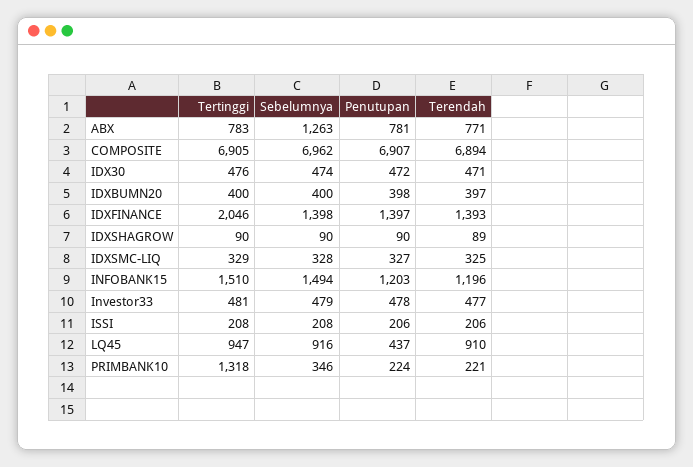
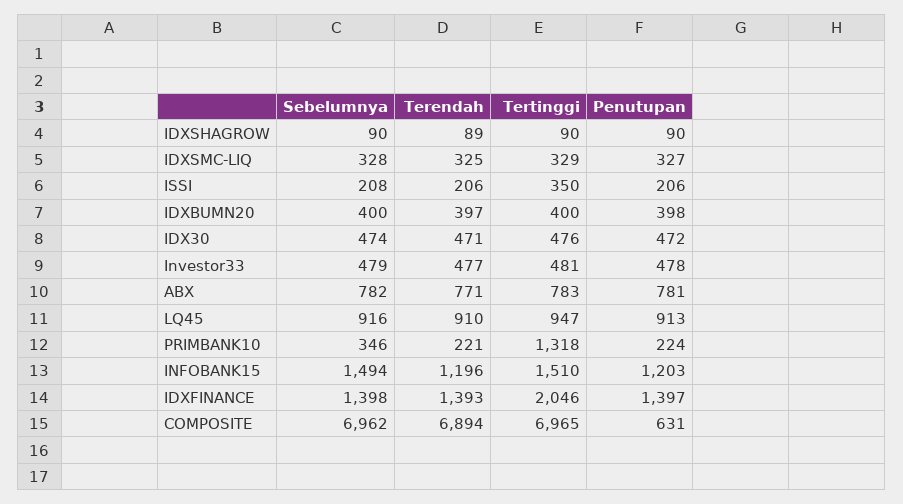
  {
    "Tertinggi": {
      "ABX": 783,
-     "COMPOSITE": 6905,
+     "COMPOSITE": 6965,
      "IDX30": 476,
      "IDXBUMN20": 400,
      "IDXFINANCE": 2046,
      "IDXSHAGROW": 90,
      "IDXSMC-LIQ": 329,
      "INFOBANK15": 1510,
      "Investor33": 481,
-     "ISSI": 208,
+     "ISSI": 350,
      "LQ45": 947,
      "PRIMBANK10": 1318
    },
    "Sebelumnya": {
-     "ABX": 1263,
+     "ABX": 782,
      "COMPOSITE": 6962,
      "IDX30": 474,
      "IDXBUMN20": 400,
      "IDXFINANCE": 1398,
      "IDXSHAGROW": 90,
      "IDXSMC-LIQ": 328,
      "INFOBANK15": 1494,
      "Investor33": 479,
      "ISSI": 208,
      "LQ45": 916,
      "PRIMBANK10": 346
    },
    "Penutupan": {
      "ABX": 781,
-     "COMPOSITE": 6907,
+     "COMPOSITE": 631,
      "IDX30": 472,
      "IDXBUMN20": 398,
      "IDXFINANCE": 1397,
      "IDXSHAGROW": 90,
      "IDXSMC-LIQ": 327,
      "INFOBANK15": 1203,
      "Investor33": 478,
      "ISSI": 206,
-     "LQ45": 437,
+     "LQ45": 913,
      "PRIMBANK10": 224
    },
    "Terendah": {
      "ABX": 771,
      "COMPOSITE": 6894,
      "IDX30": 471,
      "IDXBUMN20": 397,
      "IDXFINANCE": 1393,
      "IDXSHAGROW": 89,
      "IDXSMC-LIQ": 325,
      "INFOBANK15": 1196,
      "Investor33": 477,
      "ISSI": 206,
      "LQ45": 910,
      "PRIMBANK10": 221
    }
  }

